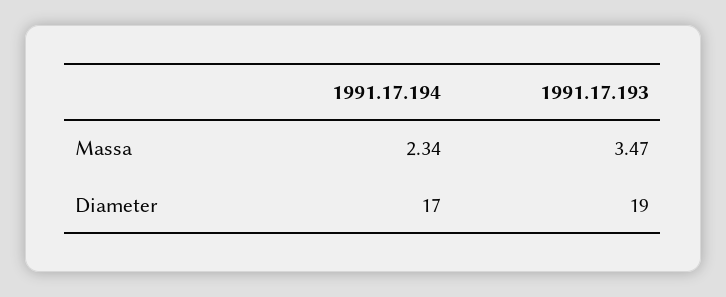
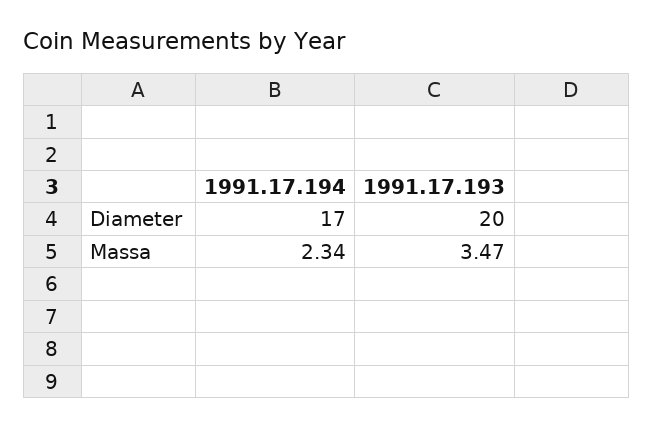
  {
    "1991.17.194": {
      "Massa": 2.34,
      "Diameter": 17
    },
    "1991.17.193": {
      "Massa": 3.47,
-     "Diameter": 19
+     "Diameter": 20
    }
  }

